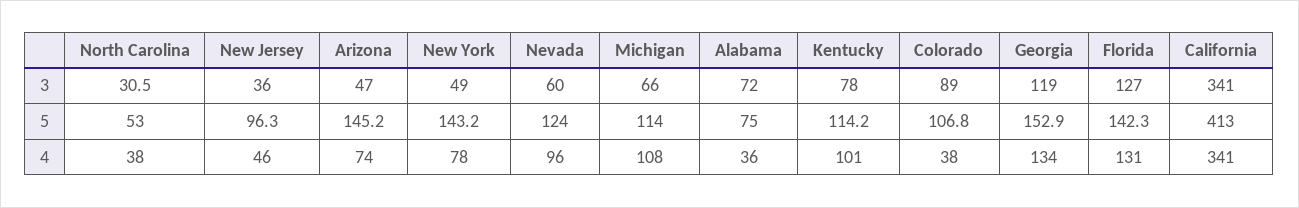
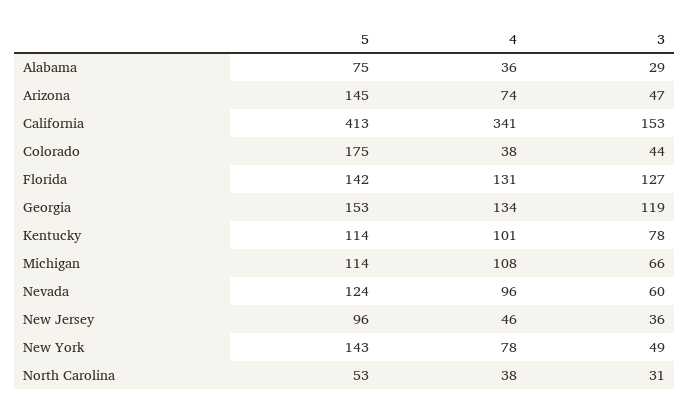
  {
    "North Carolina": {
      "3": 30.5,
      "5": 53,
      "4": 38
    },
    "New Jersey": {
      "3": 36,
      "5": 96.3,
      "4": 46
    },
    "Arizona": {
      "3": 47,
      "5": 145.2,
      "4": 74
    },
    "New York": {
      "3": 49,
      "5": 143.2,
      "4": 78
    },
    "Nevada": {
      "3": 60,
      "5": 124,
      "4": 96
    },
    "Michigan": {
      "3": 66,
      "5": 114,
      "4": 108
    },
    "Alabama": {
-     "3": 72,
+     "3": 29,
      "5": 75,
      "4": 36
    },
    "Kentucky": {
      "3": 78,
      "5": 114.2,
      "4": 101
    },
    "Colorado": {
-     "3": 89,
+     "3": 44,
-     "5": 106.8,
+     "5": 175,
      "4": 38
    },
    "Georgia": {
      "3": 119,
      "5": 152.9,
      "4": 134
    },
    "Florida": {
      "3": 127,
      "5": 142.3,
      "4": 131
    },
    "California": {
-     "3": 341,
+     "3": 153,
      "5": 413,
      "4": 341
    }
  }

